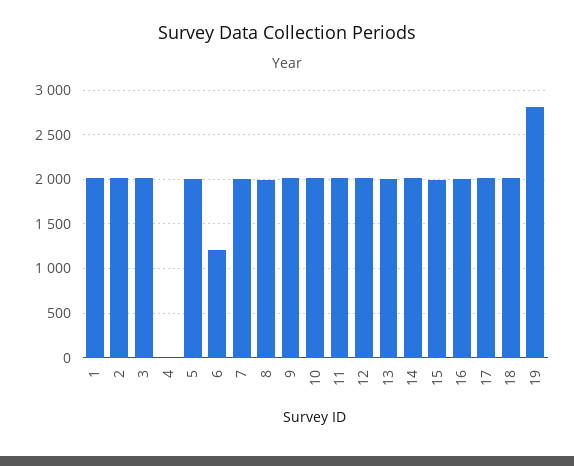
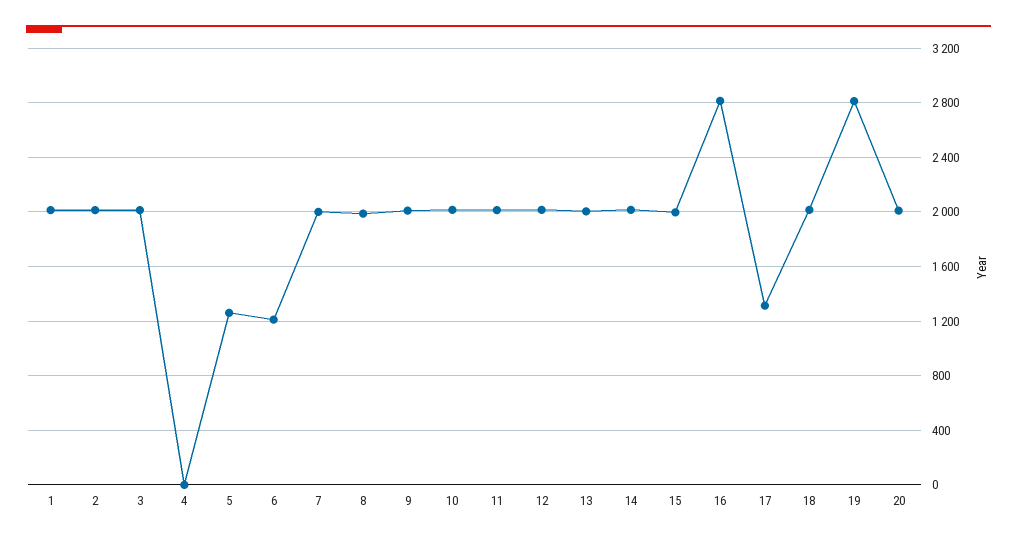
  {
    "1": 2000,
    "2": 2000,
    "3": 2000,
    "4": 0,
-   "5": 2000,
+   "5": 1250,
    "6": 1200,
    "7": 2000,
    "8": 2000,
    "9": 2000,
    "10": 2000,
    "11": 2000,
    "12": 2000,
    "13": 2000,
    "14": 2000,
    "15": 2000,
-   "16": 2000,
+   "16": 2800,
-   "17": 2000,
+   "17": 1300,
    "18": 2000,
-   "19": 2800
+   "19": 2800,
+   "20": 2000
  }

